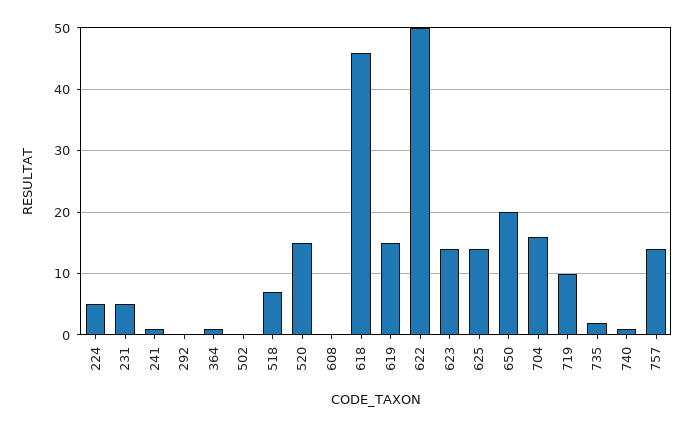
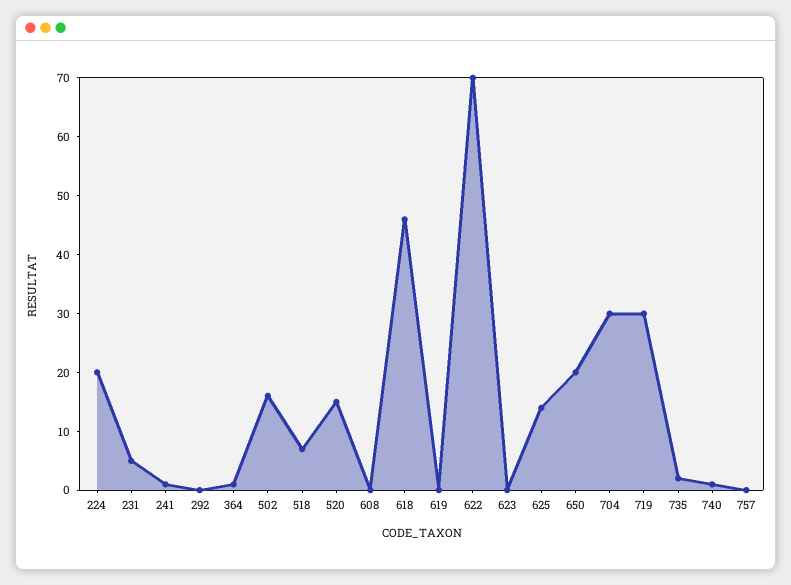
  {
-   "224": 5,
+   "224": 20,
    "231": 5,
    "241": 1,
    "292": 0,
    "364": 1,
-   "502": 0,
+   "502": 15,
    "518": 7,
    "520": 15,
    "608": 0,
    "618": 46,
-   "619": 15,
+   "619": 0,
-   "622": 50,
+   "622": 70,
-   "623": 14,
+   "623": 0,
    "625": 14,
    "650": 20,
-   "704": 16,
+   "704": 30,
-   "719": 10,
+   "719": 30,
    "735": 2,
    "740": 1,
-   "757": 14
+   "757": 0
  }

